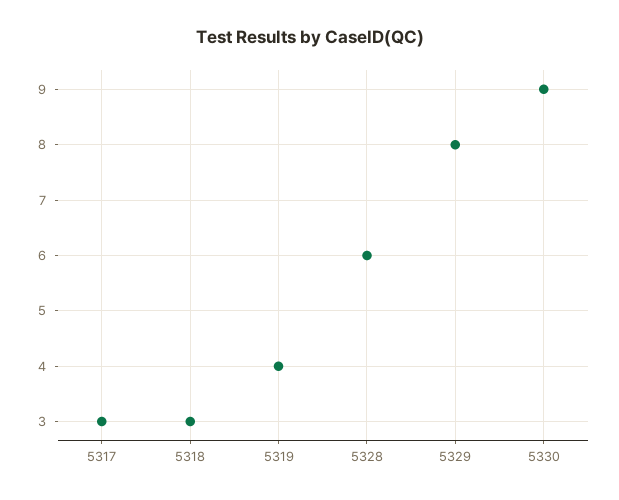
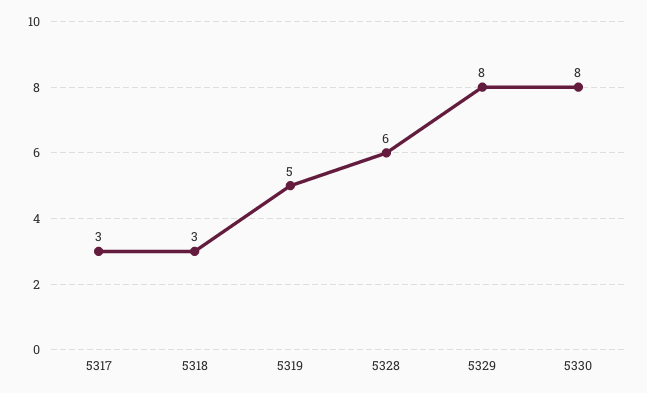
  {
    "5317": 3,
    "5318": 3,
-   "5319": 4,
+   "5319": 5,
    "5328": 6,
    "5329": 8,
-   "5330": 9
+   "5330": 8
  }

